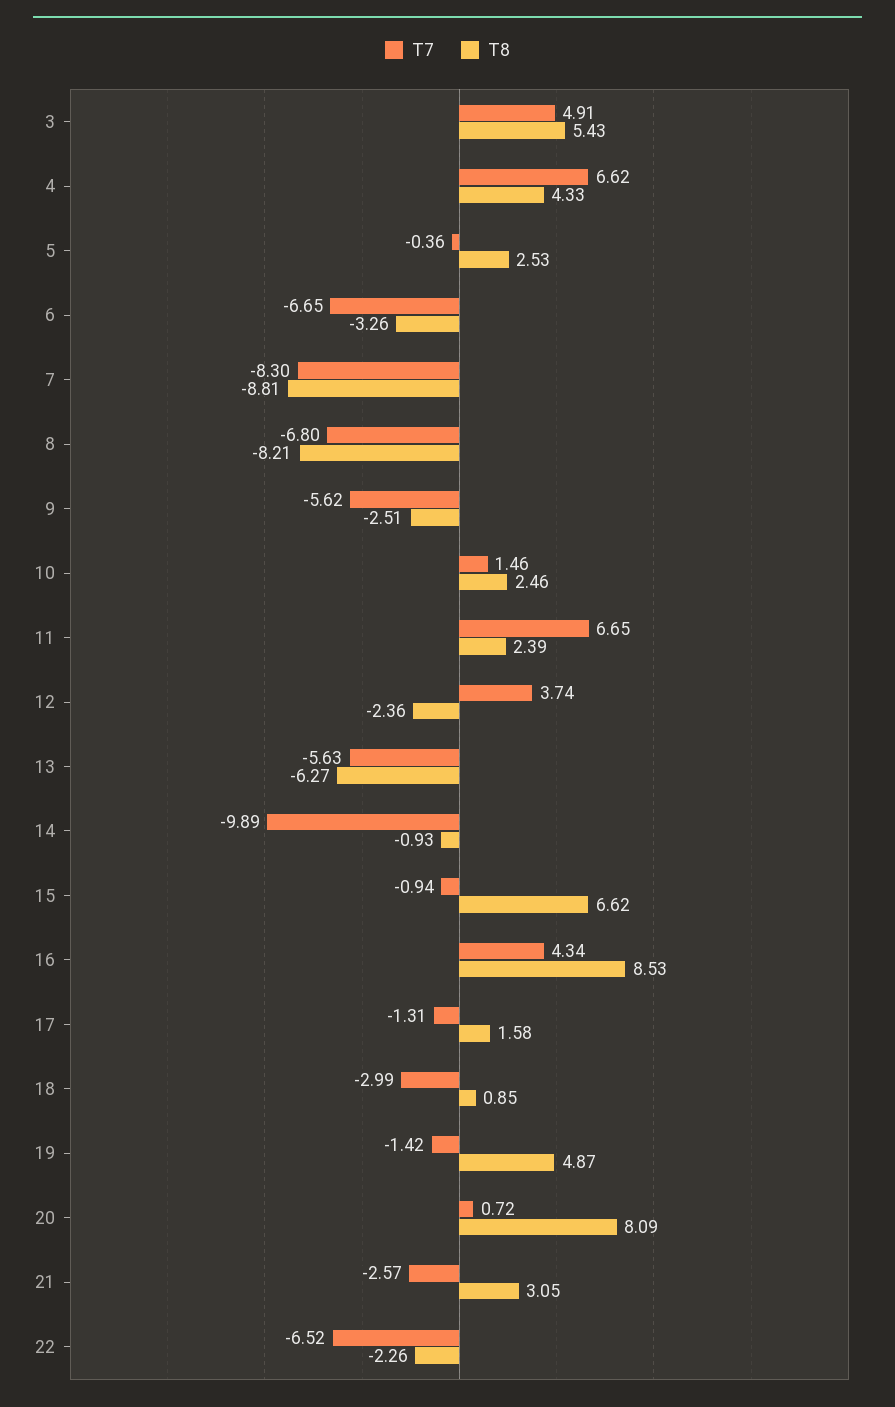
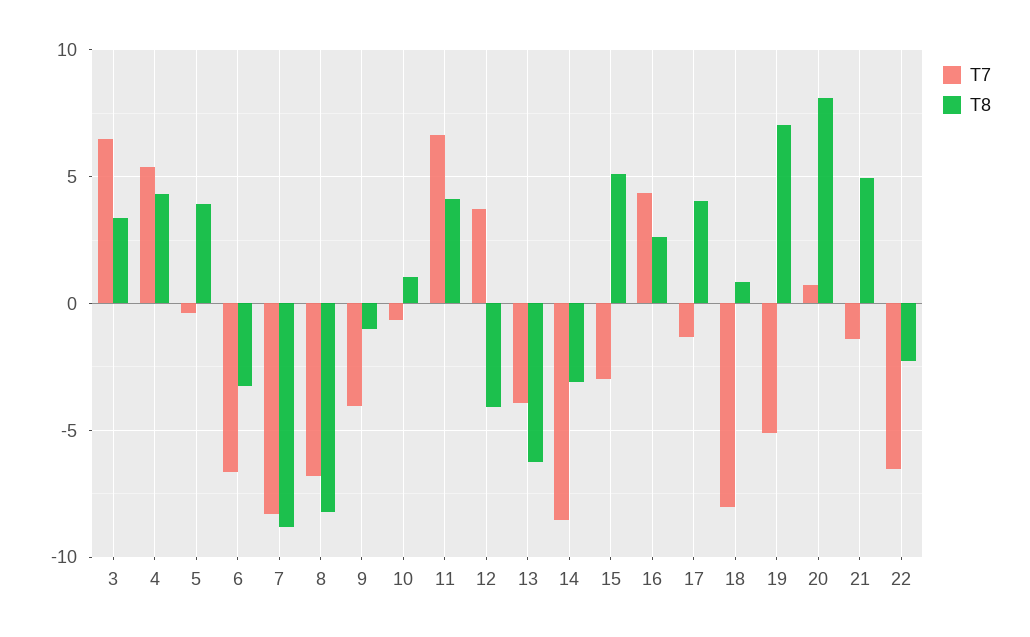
  {
    "T7": {
-     "3": 4.91,
+     "3": 6.5,
-     "4": 6.62,
+     "4": 5.5,
      "5": -0.36,
      "6": -6.65,
      "7": -8.3,
      "8": -6.8,
-     "9": -5.62,
+     "9": -4,
-     "10": 1.46,
+     "10": -0.5,
      "11": 6.65,
      "12": 3.74,
-     "13": -5.63,
+     "13": -4,
-     "14": -9.89,
+     "14": -8.5,
-     "15": -0.94,
+     "15": -3,
      "16": 4.34,
      "17": -1.31,
-     "18": -2.99,
+     "18": -8,
-     "19": -1.42,
+     "19": -5,
      "20": 0.72,
-     "21": -2.57,
+     "21": -1.5,
      "22": -6.52
    },
    "T8": {
-     "3": 5.43,
+     "3": 3.5,
      "4": 4.33,
-     "5": 2.53,
+     "5": 4,
      "6": -3.26,
      "7": -8.81,
      "8": -8.21,
-     "9": -2.51,
+     "9": -1,
-     "10": 2.46,
+     "10": 1,
-     "11": 2.39,
+     "11": 4,
-     "12": -2.36,
+     "12": -4,
      "13": -6.27,
-     "14": -0.93,
+     "14": -3,
-     "15": 6.62,
+     "15": 5,
-     "16": 8.53,
+     "16": 2.5,
-     "17": 1.58,
+     "17": 4,
      "18": 0.85,
-     "19": 4.87,
+     "19": 7,
      "20": 8.09,
-     "21": 3.05,
+     "21": 5,
      "22": -2.26
    }
  }

